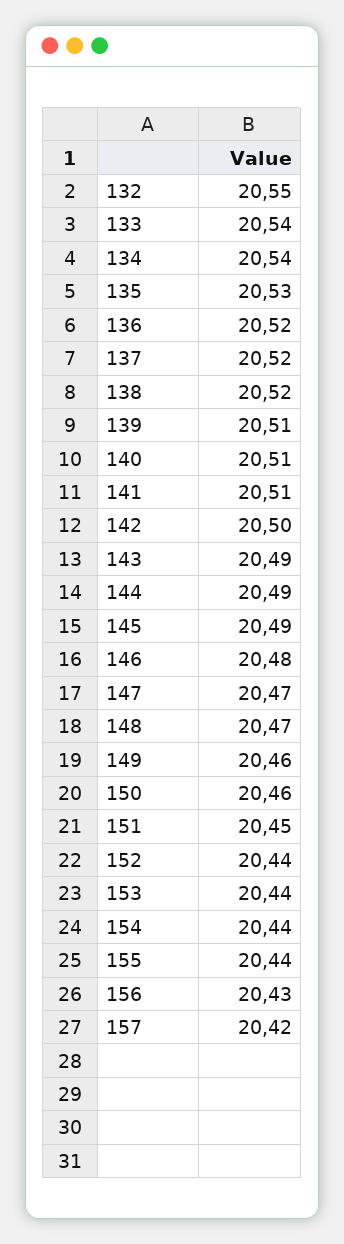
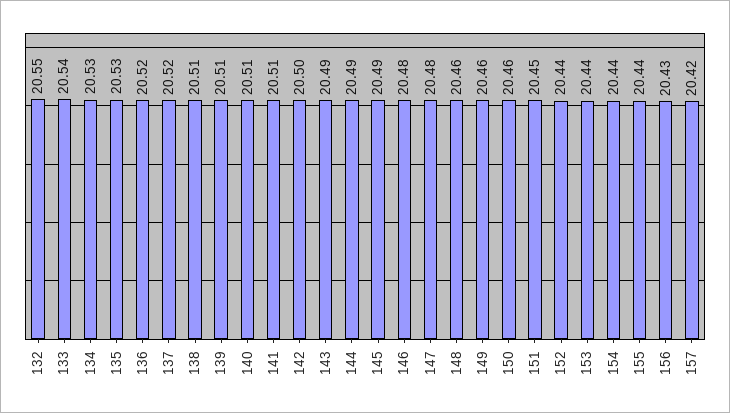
  {
    "132": 20.55,
    "133": 20.54,
-   "134": 20.54,
+   "134": 20.53,
    "135": 20.53,
    "136": 20.52,
    "137": 20.52,
-   "138": 20.52,
+   "138": 20.51,
    "139": 20.51,
    "140": 20.51,
    "141": 20.51,
    "142": 20.5,
    "143": 20.49,
    "144": 20.49,
    "145": 20.49,
    "146": 20.48,
-   "147": 20.47,
+   "147": 20.48,
-   "148": 20.47,
+   "148": 20.46,
    "149": 20.46,
    "150": 20.46,
    "151": 20.45,
    "152": 20.44,
    "153": 20.44,
    "154": 20.44,
    "155": 20.44,
    "156": 20.43,
    "157": 20.42
  }

